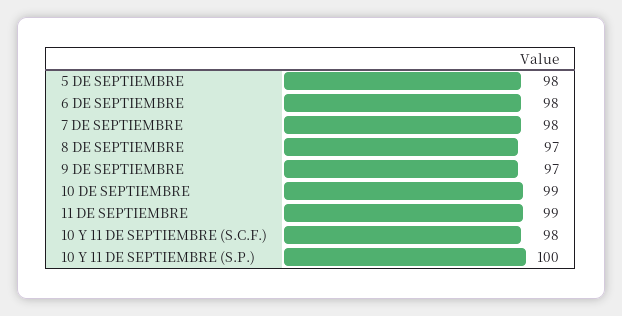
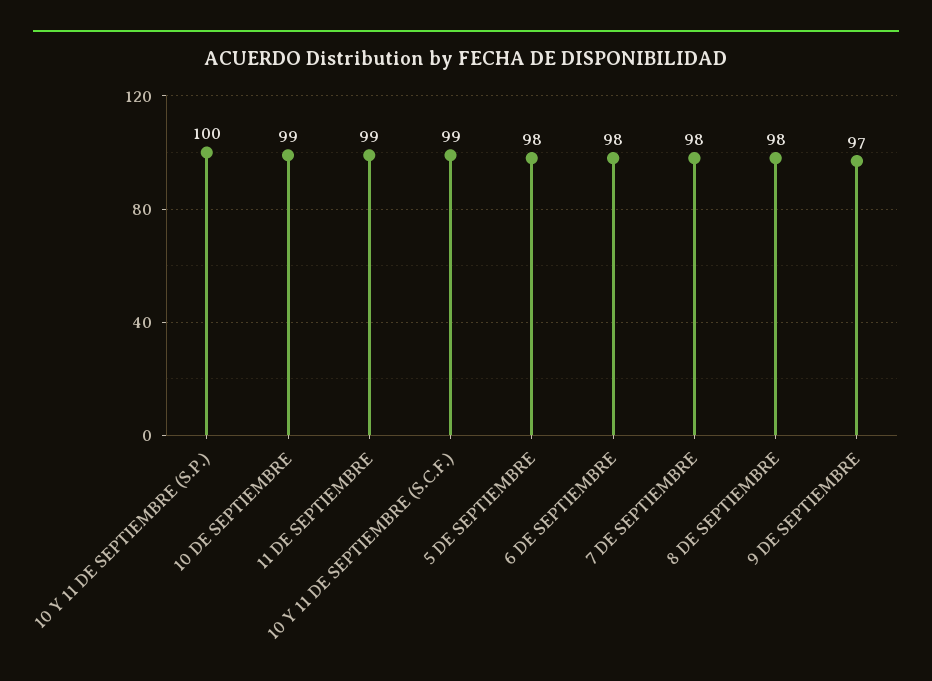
  {
    "5 DE SEPTIEMBRE": 98,
    "6 DE SEPTIEMBRE": 98,
    "7 DE SEPTIEMBRE": 98,
-   "8 DE SEPTIEMBRE": 97,
+   "8 DE SEPTIEMBRE": 98,
    "9 DE SEPTIEMBRE": 97,
    "10 DE SEPTIEMBRE": 99,
    "11 DE SEPTIEMBRE": 99,
-   "10 Y 11 DE SEPTIEMBRE (S.C.F.)": 98,
+   "10 Y 11 DE SEPTIEMBRE (S.C.F.)": 99,
    "10 Y 11 DE SEPTIEMBRE (S.P.)": 100
  }

